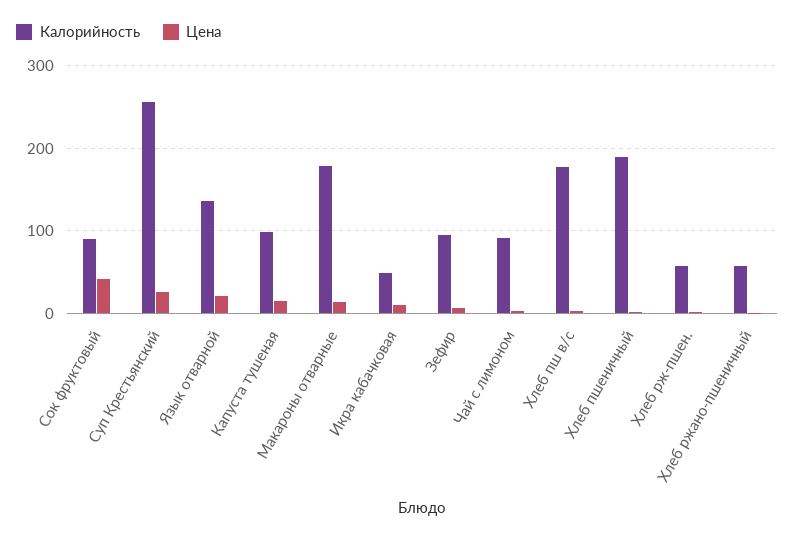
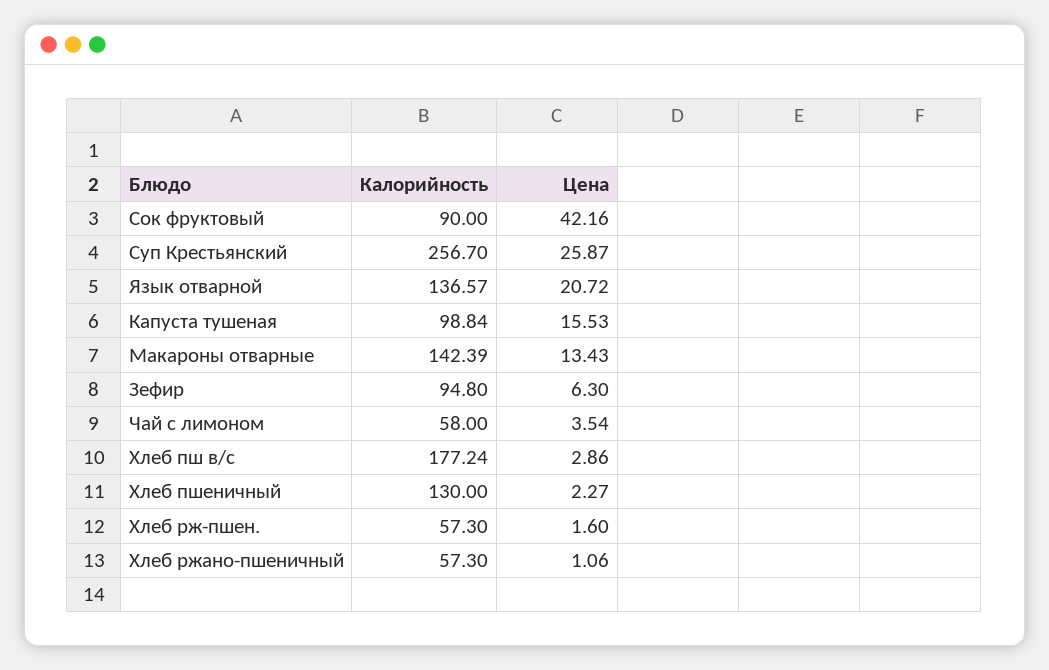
  {
    "Калорийность": {
      "Сок фруктовый": 90,
      "Суп Крестьянский": 256.7,
      "Язык отварной": 136.57,
      "Капуста тушеная": 98.84,
-     "Макароны отварные": 180,
+     "Макароны отварные": 142.39,
-     "Икра кабачковая": 50,
      "Зефир": 94.8,
-     "Чай с лимоном": 90,
+     "Чай с лимоном": 58,
      "Хлеб пш в/с": 177.24,
-     "Хлеб пшеничный": 190,
+     "Хлеб пшеничный": 130,
      "Хлеб рж-пшен.": 57.3,
      "Хлеб ржано-пшеничный": 57.3
    },
    "Цена": {
      "Сок фруктовый": 42.16,
      "Суп Крестьянский": 25.87,
      "Язык отварной": 20.72,
      "Капуста тушеная": 15.53,
      "Макароны отварные": 13.43,
-     "Икра кабачковая": 10,
      "Зефир": 6.3,
      "Чай с лимоном": 3.54,
      "Хлеб пш в/с": 2.86,
      "Хлеб пшеничный": 2.27,
      "Хлеб рж-пшен.": 1.6,
      "Хлеб ржано-пшеничный": 1.06
    }
  }

